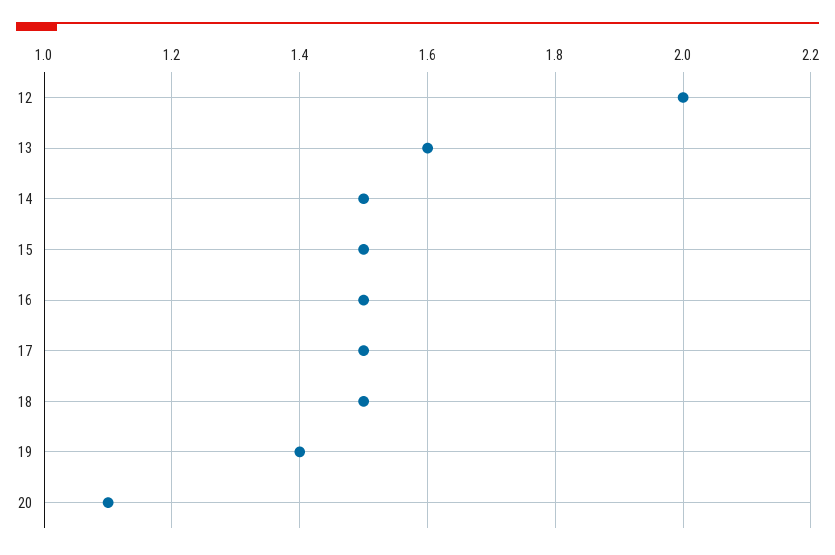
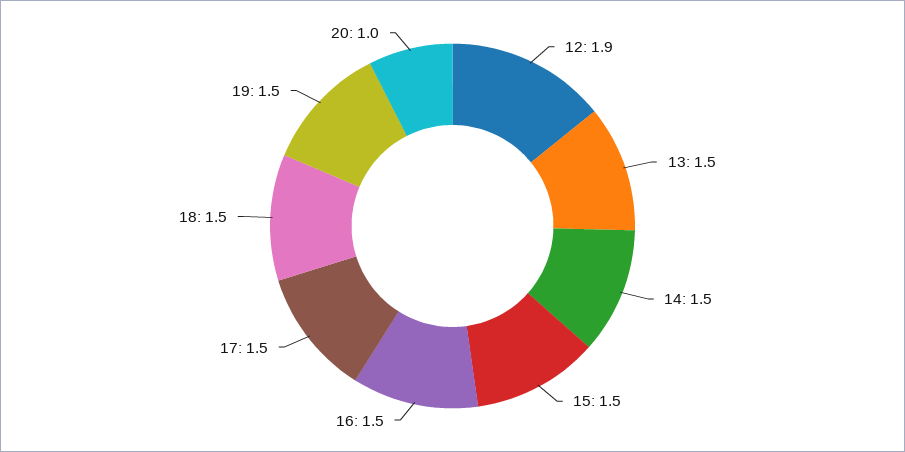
  {
-   "12": 2,
+   "12": 1.9,
-   "13": 1.6,
+   "13": 1.5,
    "14": 1.5,
    "15": 1.5,
    "16": 1.5,
    "17": 1.5,
    "18": 1.5,
-   "19": 1.4,
+   "19": 1.5,
-   "20": 1.1
+   "20": 1
  }

